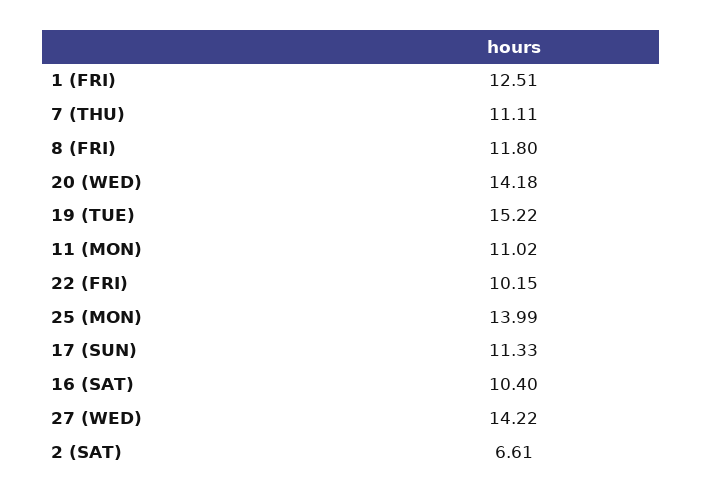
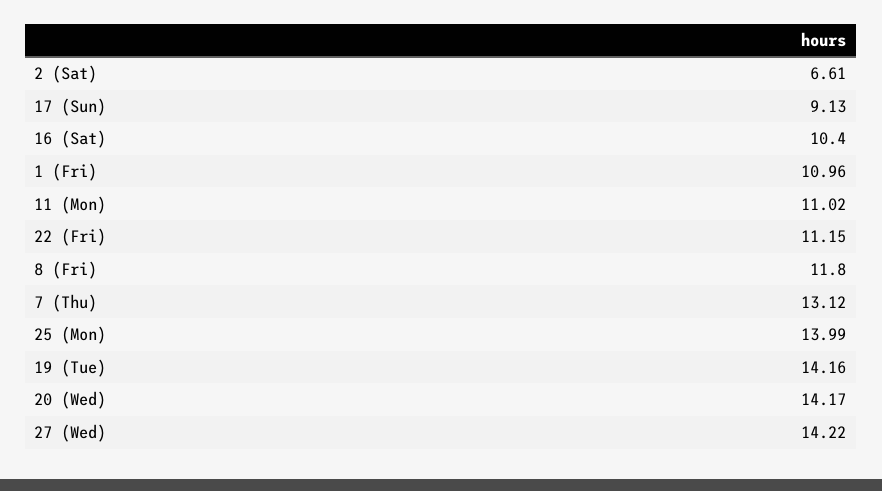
  {
-   "1 (FRI)": 12.51,
+   "1 (FRI)": 10.96,
-   "7 (THU)": 11.11,
+   "7 (THU)": 13.12,
    "8 (FRI)": 11.8,
-   "20 (WED)": 14.18,
+   "20 (WED)": 14.17,
-   "19 (TUE)": 15.22,
+   "19 (TUE)": 14.16,
    "11 (MON)": 11.02,
-   "22 (FRI)": 10.15,
+   "22 (FRI)": 11.15,
    "25 (MON)": 13.99,
-   "17 (SUN)": 11.33,
+   "17 (SUN)": 9.13,
    "16 (SAT)": 10.4,
    "27 (WED)": 14.22,
    "2 (SAT)": 6.61
  }

